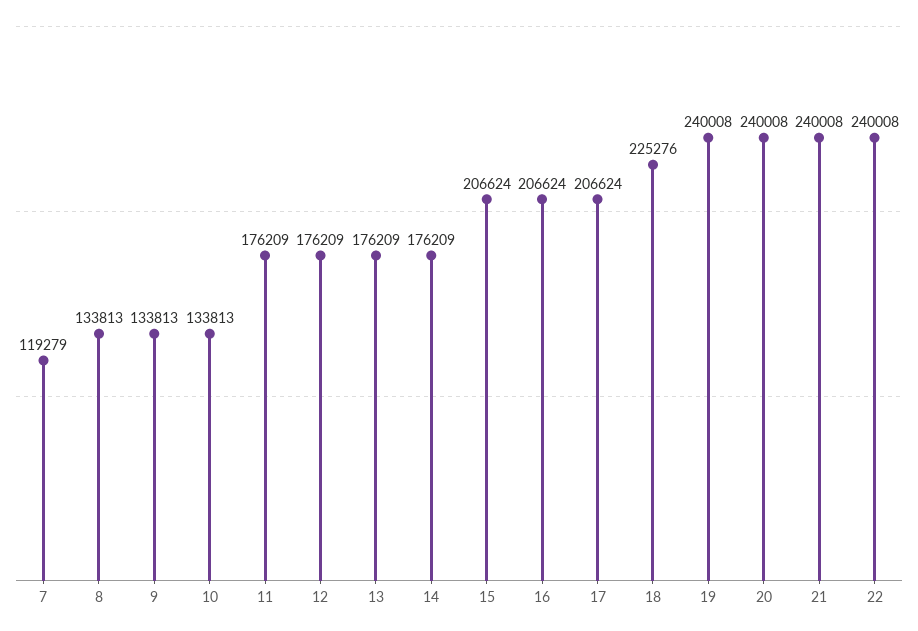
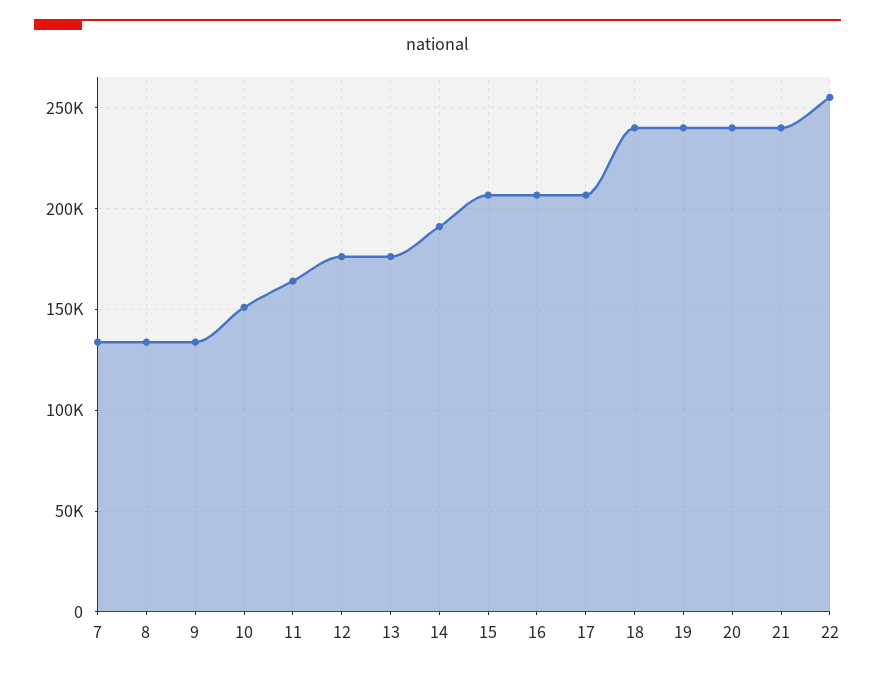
  {
-   "7": 119279,
+   "7": 135000,
    "8": 133813,
    "9": 133813,
-   "10": 133813,
+   "10": 150000,
-   "11": 176209,
+   "11": 165000,
    "12": 176209,
    "13": 176209,
-   "14": 176209,
+   "14": 190000,
    "15": 206624,
    "16": 206624,
    "17": 206624,
-   "18": 225276,
+   "18": 240000,
    "19": 240008,
    "20": 240008,
    "21": 240008,
-   "22": 240008
+   "22": 255000
  }

